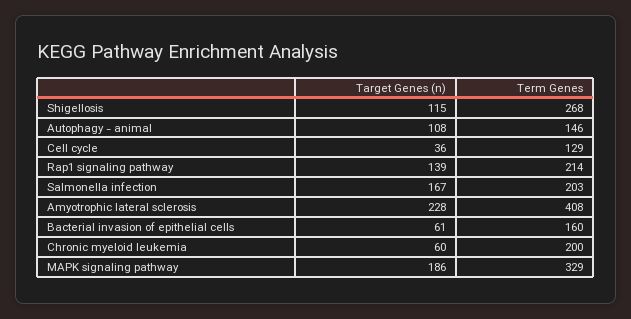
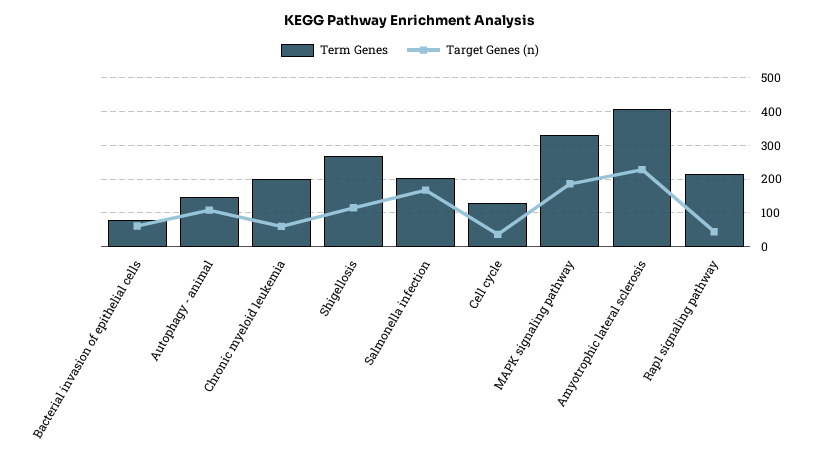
  {
    "Target Genes (n)": {
      "Shigellosis": 115,
      "Autophagy - animal": 108,
      "Cell cycle": 36,
-     "Rap1 signaling pathway": 139,
+     "Rap1 signaling pathway": 40,
      "Salmonella infection": 167,
      "Amyotrophic lateral sclerosis": 228,
      "Bacterial invasion of epithelial cells": 61,
      "Chronic myeloid leukemia": 60,
      "MAPK signaling pathway": 186
    },
    "Term Genes": {
      "Shigellosis": 268,
      "Autophagy - animal": 146,
      "Cell cycle": 129,
      "Rap1 signaling pathway": 214,
      "Salmonella infection": 203,
      "Amyotrophic lateral sclerosis": 408,
-     "Bacterial invasion of epithelial cells": 160,
+     "Bacterial invasion of epithelial cells": 80,
      "Chronic myeloid leukemia": 200,
      "MAPK signaling pathway": 329
    }
  }

